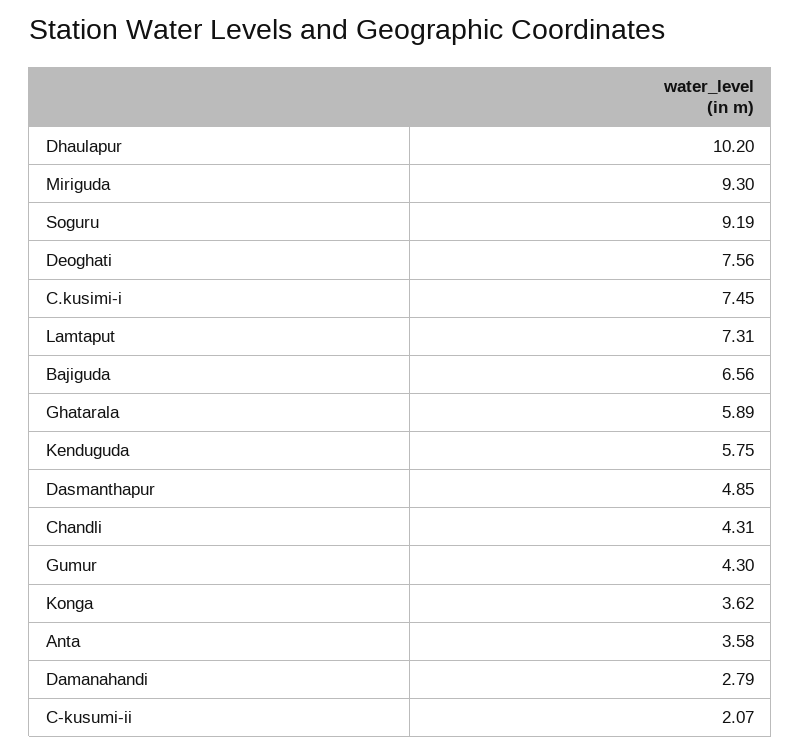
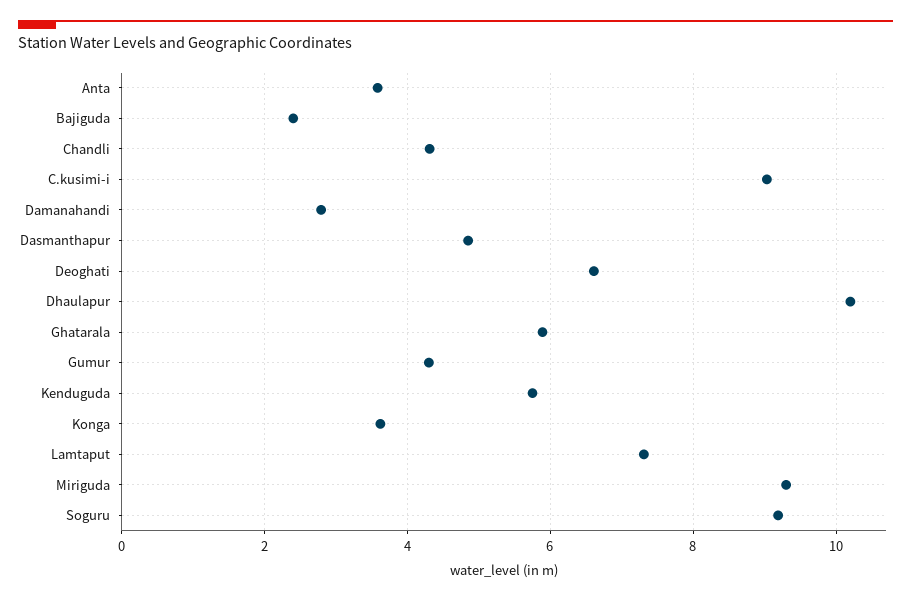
  {
    "Dhaulapur": 10.2,
    "Miriguda": 9.3,
    "Soguru": 9.19,
-   "Deoghati": 7.56,
+   "Deoghati": 6.6,
-   "C.kusimi-i": 7.45,
+   "C.kusimi-i": 9,
    "Lamtaput": 7.31,
-   "Bajiguda": 6.56,
+   "Bajiguda": 2.4,
    "Ghatarala": 5.89,
    "Kenduguda": 5.75,
    "Dasmanthapur": 4.85,
    "Chandli": 4.31,
    "Gumur": 4.3,
    "Konga": 3.62,
    "Anta": 3.58,
-   "Damanahandi": 2.79,
+   "Damanahandi": 2.79
-   "C-kusumi-ii": 2.07
  }

